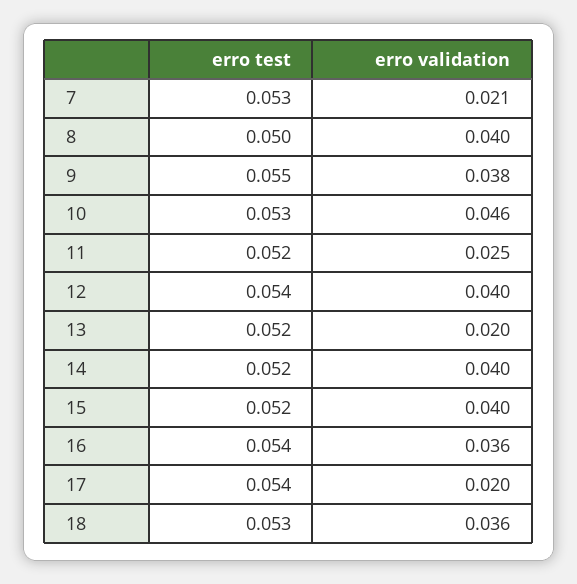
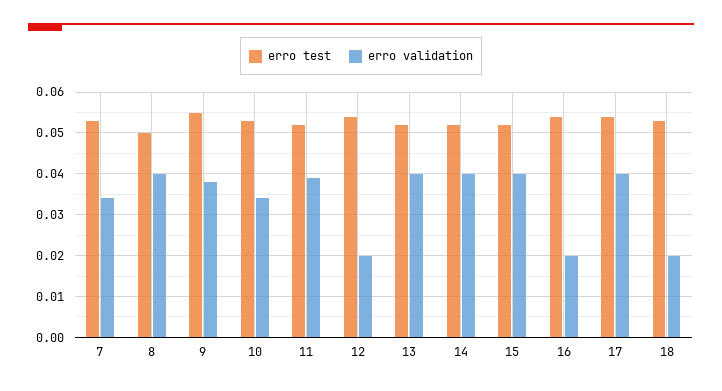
  {
    "erro test": {
      "7": 0.053,
      "8": 0.05,
      "9": 0.055,
      "10": 0.053,
      "11": 0.052,
      "12": 0.054,
      "13": 0.052,
      "14": 0.052,
      "15": 0.052,
      "16": 0.054,
      "17": 0.054,
      "18": 0.053
    },
    "erro validation": {
-     "7": 0.021,
+     "7": 0.035,
      "8": 0.04,
      "9": 0.038,
-     "10": 0.046,
+     "10": 0.035,
-     "11": 0.025,
+     "11": 0.04,
-     "12": 0.04,
+     "12": 0.02,
-     "13": 0.02,
+     "13": 0.04,
      "14": 0.04,
      "15": 0.04,
-     "16": 0.036,
+     "16": 0.02,
-     "17": 0.02,
+     "17": 0.04,
-     "18": 0.036
+     "18": 0.02
    }
  }

